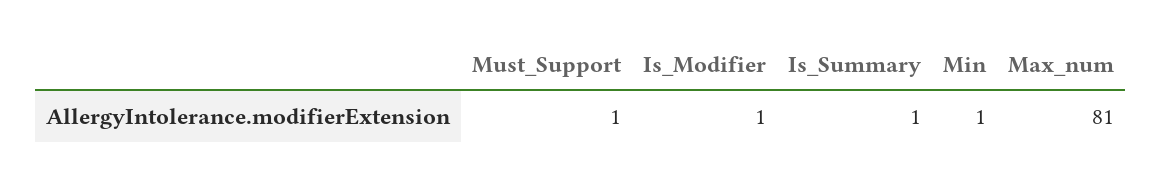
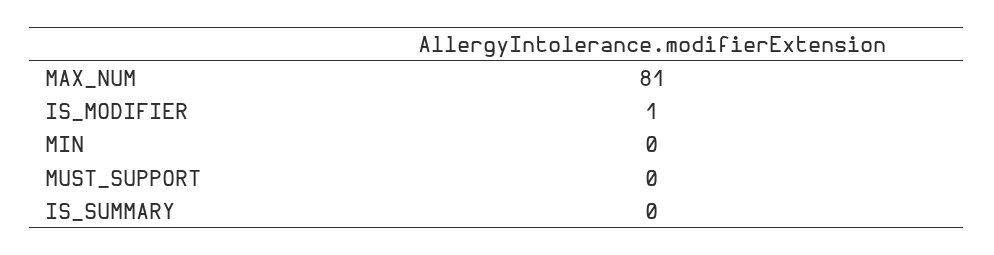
  {
-   "Must_Support": 1,
+   "Must_Support": 0,
    "Is_Modifier": 1,
-   "Is_Summary": 1,
+   "Is_Summary": 0,
-   "Min": 1,
+   "Min": 0,
    "Max_num": 81
  }

